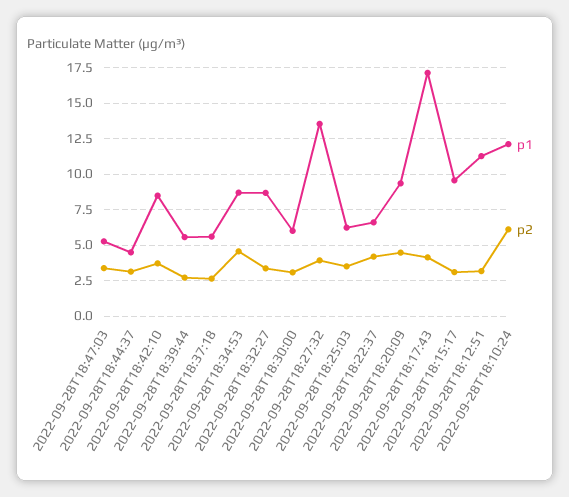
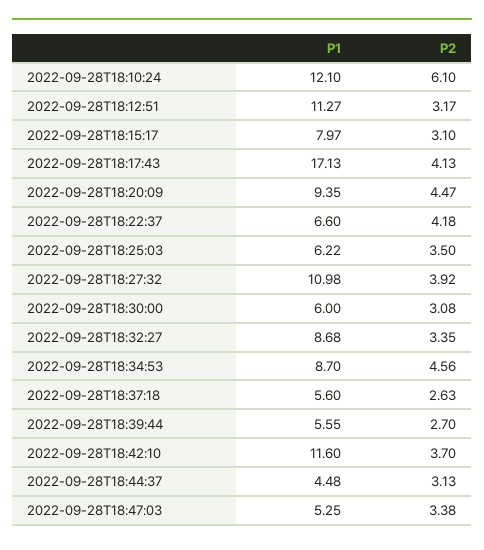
  {
    "p1": {
      "2022-09-28T18:47:03": 5.25,
      "2022-09-28T18:44:37": 4.48,
-     "2022-09-28T18:42:10": 8.5,
+     "2022-09-28T18:42:10": 11.6,
      "2022-09-28T18:39:44": 5.55,
      "2022-09-28T18:37:18": 5.6,
      "2022-09-28T18:34:53": 8.7,
      "2022-09-28T18:32:27": 8.68,
      "2022-09-28T18:30:00": 6,
-     "2022-09-28T18:27:32": 13.5,
+     "2022-09-28T18:27:32": 10.98,
      "2022-09-28T18:25:03": 6.22,
      "2022-09-28T18:22:37": 6.6,
      "2022-09-28T18:20:09": 9.35,
      "2022-09-28T18:17:43": 17.13,
-     "2022-09-28T18:15:17": 9.5,
+     "2022-09-28T18:15:17": 7.97,
      "2022-09-28T18:12:51": 11.27,
      "2022-09-28T18:10:24": 12.1
    },
    "p2": {
      "2022-09-28T18:47:03": 3.38,
      "2022-09-28T18:44:37": 3.13,
      "2022-09-28T18:42:10": 3.7,
      "2022-09-28T18:39:44": 2.7,
      "2022-09-28T18:37:18": 2.63,
      "2022-09-28T18:34:53": 4.56,
      "2022-09-28T18:32:27": 3.35,
      "2022-09-28T18:30:00": 3.08,
      "2022-09-28T18:27:32": 3.92,
      "2022-09-28T18:25:03": 3.5,
      "2022-09-28T18:22:37": 4.18,
      "2022-09-28T18:20:09": 4.47,
      "2022-09-28T18:17:43": 4.13,
      "2022-09-28T18:15:17": 3.1,
      "2022-09-28T18:12:51": 3.17,
      "2022-09-28T18:10:24": 6.1
    }
  }

